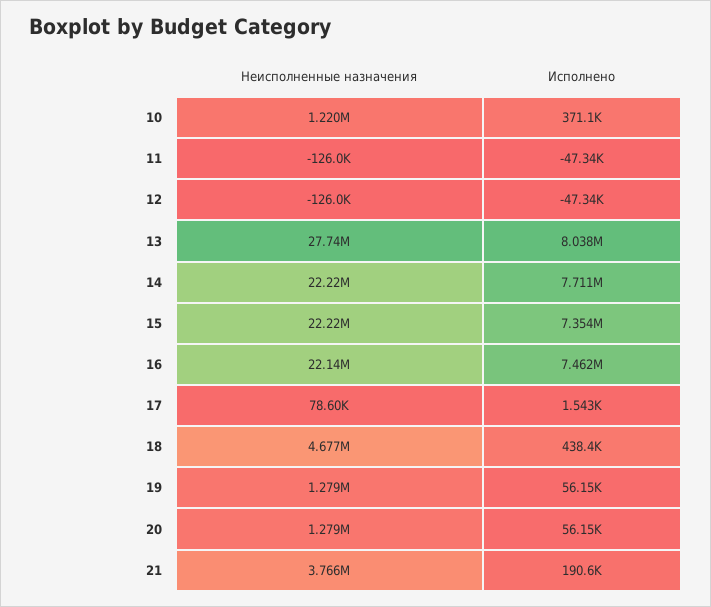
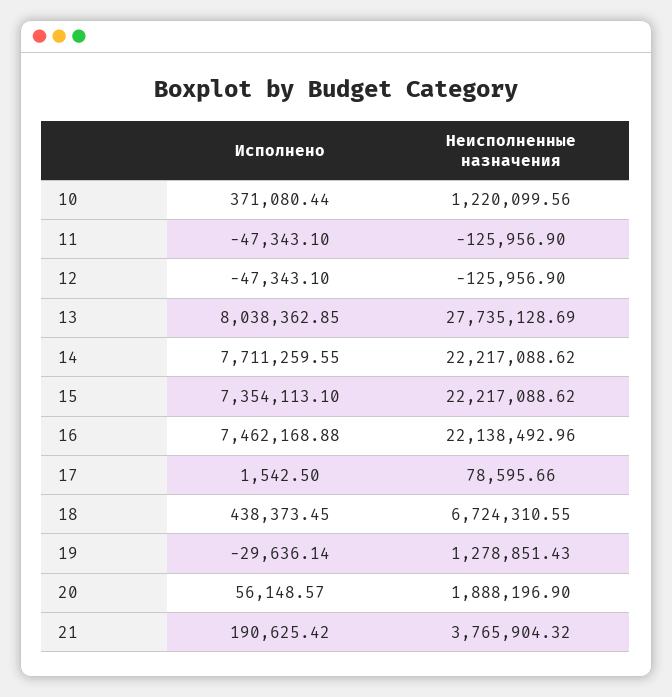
  {
    "Неисполненные назначения": {
      "10": 1220099.56,
      "11": -125956.9,
      "12": -125956.9,
      "13": 27735128.69,
      "14": 22217088.62,
      "15": 22217088.62,
      "16": 22138492.96,
      "17": 78595.66,
-     "18": 4677000,
+     "18": 6724310.55,
      "19": 1278851.43,
-     "20": 1279000,
+     "20": 1888196.9,
      "21": 3765904.32
    },
    "Исполнено": {
      "10": 371080.44,
      "11": -47343.1,
      "12": -47343.1,
      "13": 8038362.85,
      "14": 7711259.55,
      "15": 7354113.1,
      "16": 7462168.88,
      "17": 1542.5,
      "18": 438373.45,
-     "19": 56150,
+     "19": -29636.14,
      "20": 56148.57,
      "21": 190625.42
    }
  }

